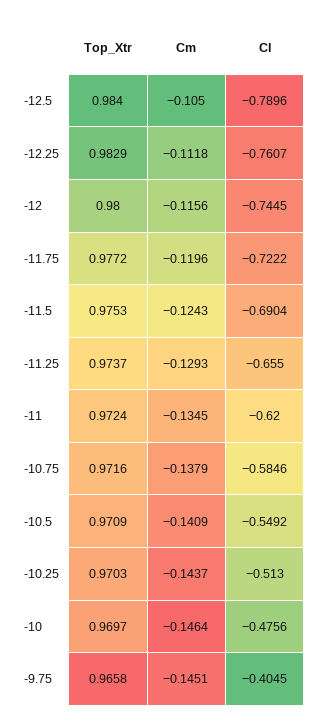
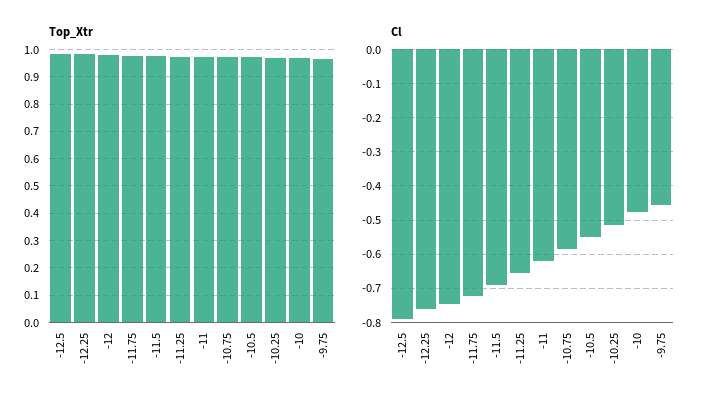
  {
    "Top_Xtr": {
      "-12.5": 0.984,
      "-12.25": 0.9829,
      "-12": 0.98,
      "-11.75": 0.9772,
      "-11.5": 0.9753,
      "-11.25": 0.9737,
      "-11": 0.9724,
      "-10.75": 0.9716,
      "-10.5": 0.9709,
      "-10.25": 0.9703,
      "-10": 0.9697,
      "-9.75": 0.9658
    },
-   "Cm": {
-     "-12.5": -0.105,
-     "-12.25": -0.1118,
-     "-12": -0.1156,
-     "-11.75": -0.1196,
-     "-11.5": -0.1243,
-     "-11.25": -0.1293,
-     "-11": -0.1345,
-     "-10.75": -0.1379,
-     "-10.5": -0.1409,
-     "-10.25": -0.1437,
-     "-10": -0.1464,
-     "-9.75": -0.1451
-   },
    "Cl": {
      "-12.5": -0.7896,
      "-12.25": -0.7607,
      "-12": -0.7445,
      "-11.75": -0.7222,
      "-11.5": -0.6904,
      "-11.25": -0.655,
      "-11": -0.62,
      "-10.75": -0.5846,
      "-10.5": -0.5492,
      "-10.25": -0.513,
      "-10": -0.4756,
-     "-9.75": -0.4045
+     "-9.75": -0.46
    }
  }

